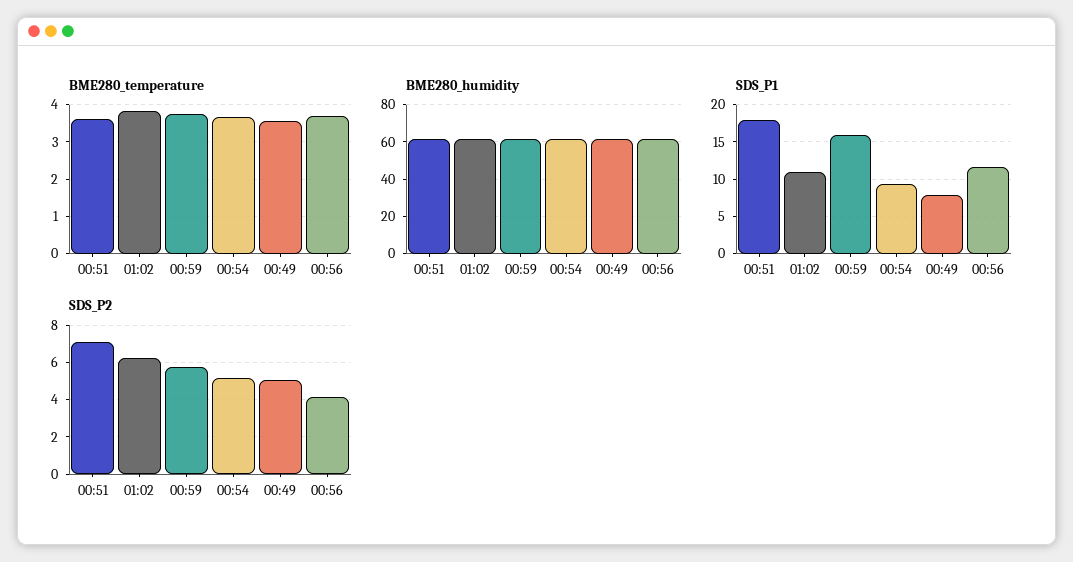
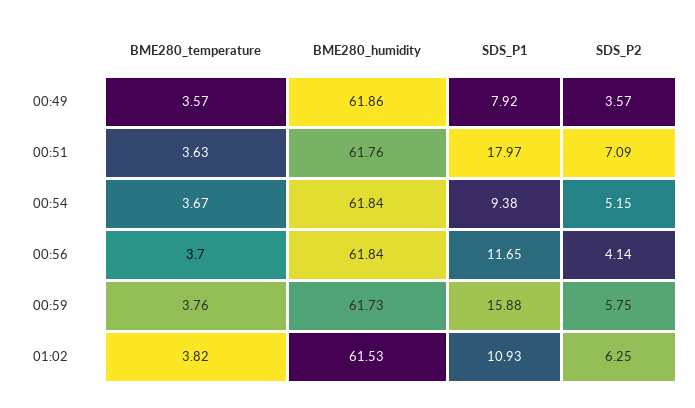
  {
    "BME280_temperature": {
      "00:51": 3.63,
      "01:02": 3.82,
      "00:59": 3.76,
      "00:54": 3.67,
      "00:49": 3.57,
      "00:56": 3.7
    },
    "BME280_humidity": {
      "00:51": 61.76,
      "01:02": 61.53,
      "00:59": 61.73,
      "00:54": 61.84,
      "00:49": 61.86,
      "00:56": 61.84
    },
    "SDS_P1": {
      "00:51": 17.97,
      "01:02": 10.93,
      "00:59": 15.88,
      "00:54": 9.38,
      "00:49": 7.92,
      "00:56": 11.65
    },
    "SDS_P2": {
      "00:51": 7.09,
      "01:02": 6.25,
      "00:59": 5.75,
      "00:54": 5.15,
-     "00:49": 5,
+     "00:49": 3.57,
      "00:56": 4.14
    }
  }

